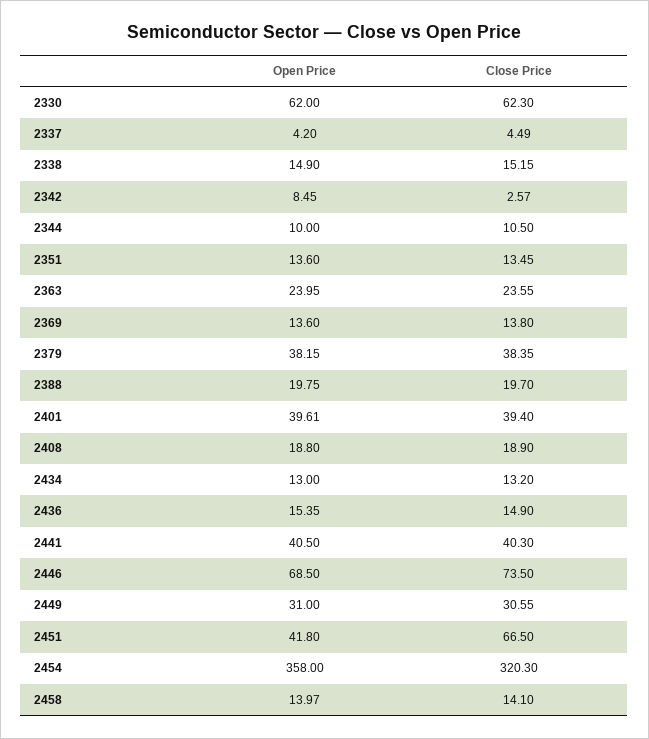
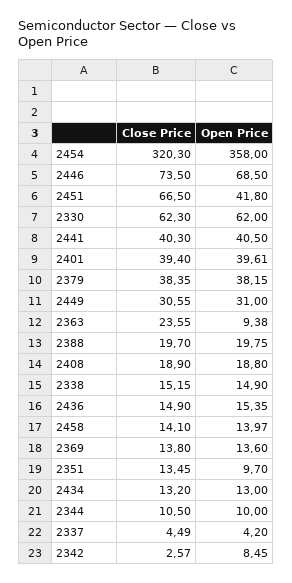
  {
    "Open Price": {
      "2330": 62,
      "2337": 4.2,
      "2338": 14.9,
      "2342": 8.45,
      "2344": 10,
-     "2351": 13.6,
+     "2351": 9.7,
-     "2363": 23.95,
+     "2363": 9.38,
      "2369": 13.6,
      "2379": 38.15,
      "2388": 19.75,
      "2401": 39.61,
      "2408": 18.8,
      "2434": 13,
      "2436": 15.35,
      "2441": 40.5,
      "2446": 68.5,
      "2449": 31,
      "2451": 41.8,
      "2454": 358,
      "2458": 13.97
    },
    "Close Price": {
      "2330": 62.3,
      "2337": 4.49,
      "2338": 15.15,
      "2342": 2.57,
      "2344": 10.5,
      "2351": 13.45,
      "2363": 23.55,
      "2369": 13.8,
      "2379": 38.35,
      "2388": 19.7,
      "2401": 39.4,
      "2408": 18.9,
      "2434": 13.2,
      "2436": 14.9,
      "2441": 40.3,
      "2446": 73.5,
      "2449": 30.55,
      "2451": 66.5,
      "2454": 320.3,
      "2458": 14.1
    }
  }

